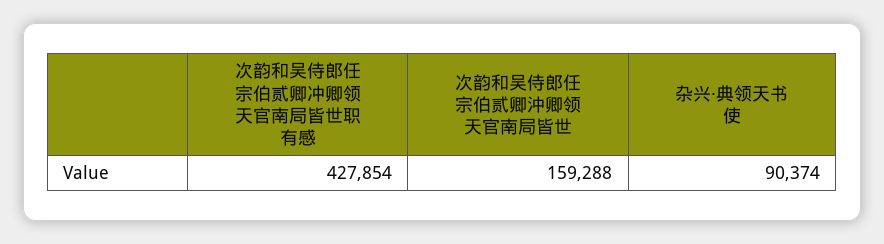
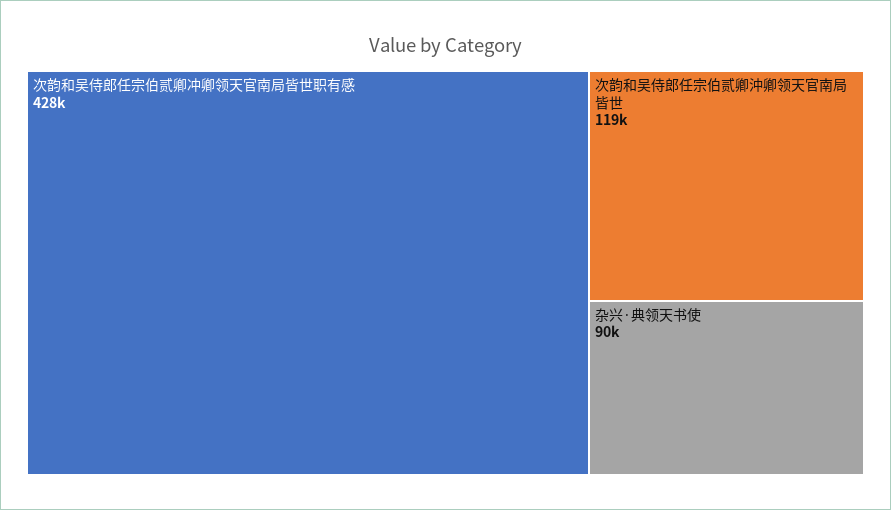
  {
    "次韵和吴侍郎任宗伯贰卿冲卿领天官南局皆世职有感": 427854,
-   "次韵和吴侍郎任宗伯贰卿沖卿领天官南局皆世": 159288,
+   "次韵和吴侍郎任宗伯贰卿沖卿领天官南局皆世": 119000,
    "杂兴·典领天书使": 90374
  }

